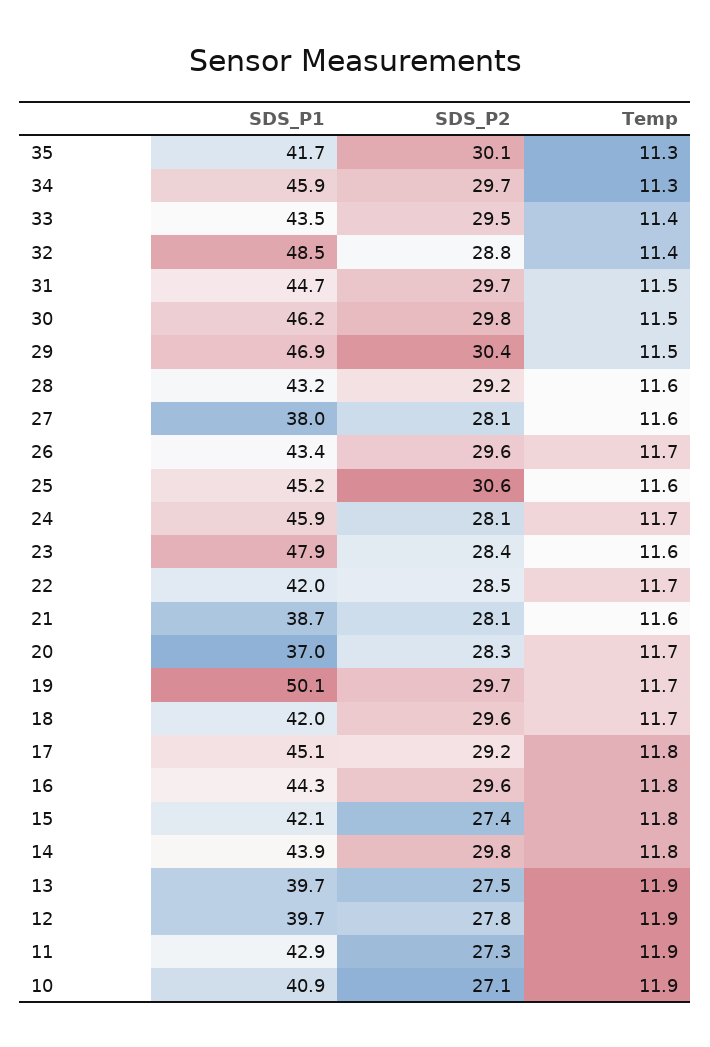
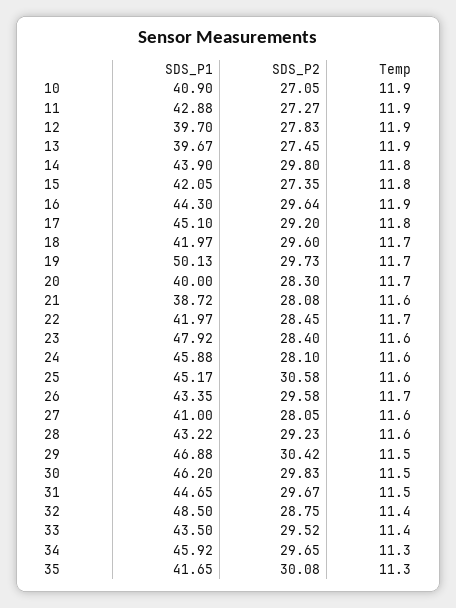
  {
    "SDS_P1": {
      "35": 41.65,
      "34": 45.92,
      "33": 43.5,
      "32": 48.5,
      "31": 44.65,
      "30": 46.2,
      "29": 46.88,
      "28": 43.22,
-     "27": 38,
+     "27": 41,
      "26": 43.35,
      "25": 45.17,
      "24": 45.88,
      "23": 47.92,
      "22": 41.97,
      "21": 38.72,
-     "20": 37,
+     "20": 40,
      "19": 50.13,
      "18": 41.97,
      "17": 45.1,
      "16": 44.3,
      "15": 42.05,
      "14": 43.9,
      "13": 39.67,
      "12": 39.7,
      "11": 42.88,
      "10": 40.9
    },
    "SDS_P2": {
      "35": 30.08,
      "34": 29.65,
      "33": 29.52,
      "32": 28.75,
      "31": 29.67,
      "30": 29.83,
      "29": 30.42,
      "28": 29.23,
      "27": 28.05,
      "26": 29.58,
      "25": 30.58,
      "24": 28.1,
      "23": 28.4,
      "22": 28.45,
      "21": 28.08,
      "20": 28.3,
      "19": 29.73,
      "18": 29.6,
      "17": 29.2,
      "16": 29.64,
      "15": 27.35,
      "14": 29.8,
      "13": 27.45,
      "12": 27.83,
      "11": 27.27,
      "10": 27.05
    },
    "Temp": {
      "35": 11.3,
      "34": 11.3,
      "33": 11.4,
      "32": 11.4,
      "31": 11.5,
      "30": 11.5,
      "29": 11.5,
      "28": 11.6,
      "27": 11.6,
      "26": 11.7,
      "25": 11.6,
-     "24": 11.7,
+     "24": 11.6,
      "23": 11.6,
      "22": 11.7,
      "21": 11.6,
      "20": 11.7,
      "19": 11.7,
      "18": 11.7,
      "17": 11.8,
-     "16": 11.8,
+     "16": 11.9,
      "15": 11.8,
      "14": 11.8,
      "13": 11.9,
      "12": 11.9,
      "11": 11.9,
      "10": 11.9
    }
  }

